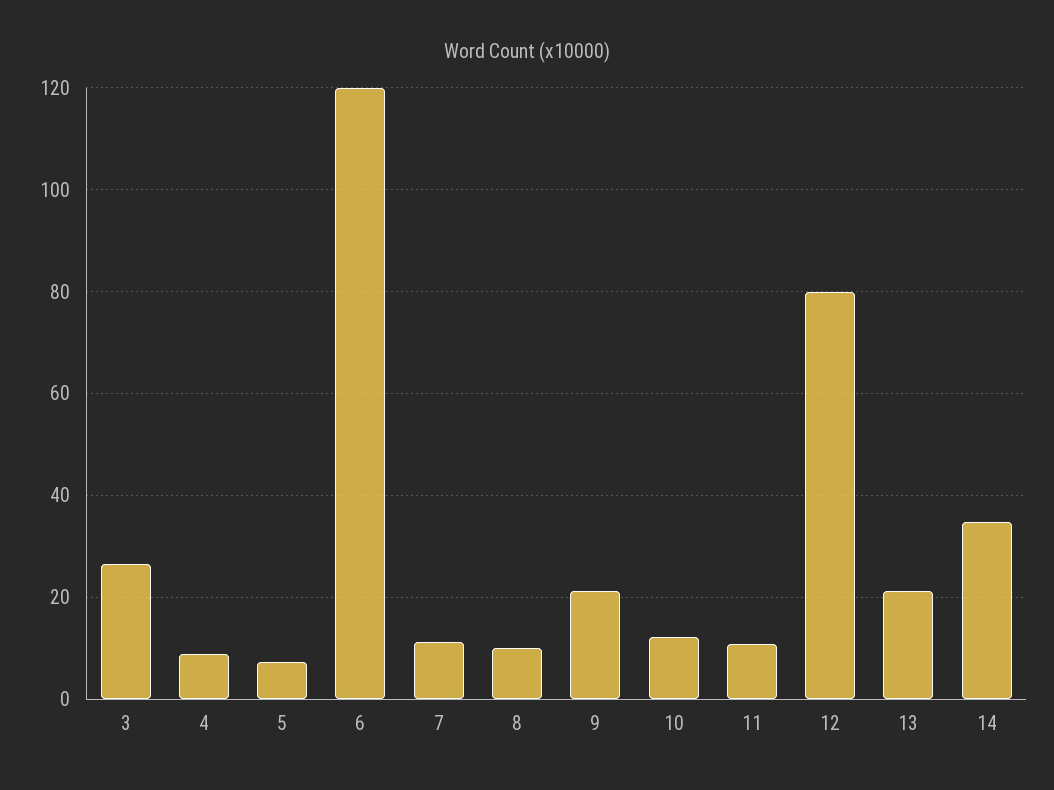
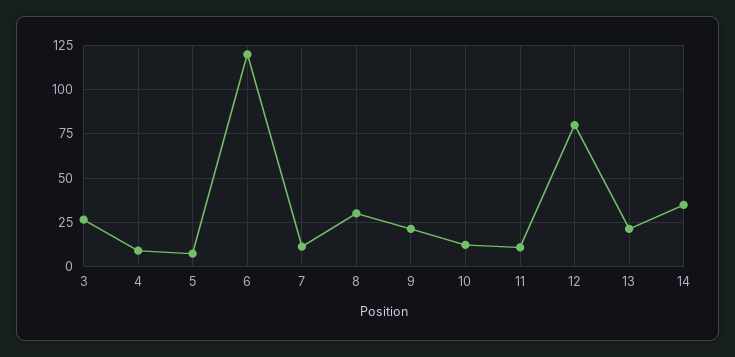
  {
    "3": 26,
    "4": 8,
    "5": 8,
    "6": 120,
    "7": 12,
-   "8": 10,
+   "8": 30,
    "9": 22,
    "10": 12,
    "11": 10,
    "12": 80,
    "13": 22,
    "14": 34
  }

